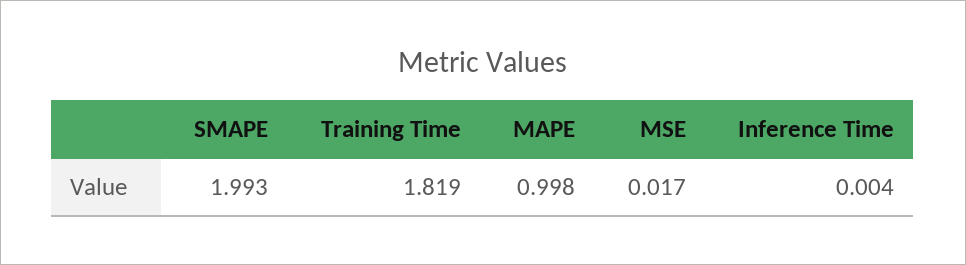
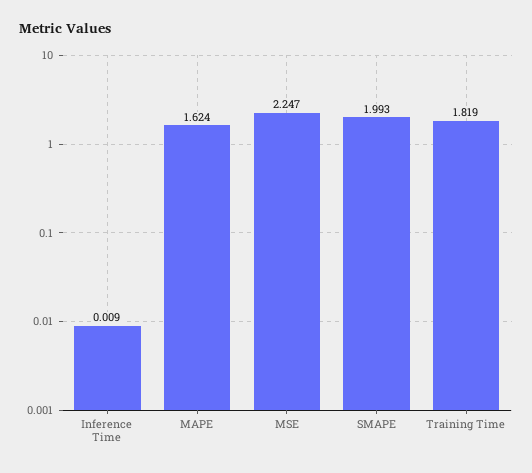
  {
    "SMAPE": 1.993,
    "Training Time": 1.819,
-   "MAPE": 0.998,
+   "MAPE": 1.624,
-   "MSE": 0.017,
+   "MSE": 2.247,
-   "Inference Time": 0.004
+   "Inference Time": 0.009
  }

